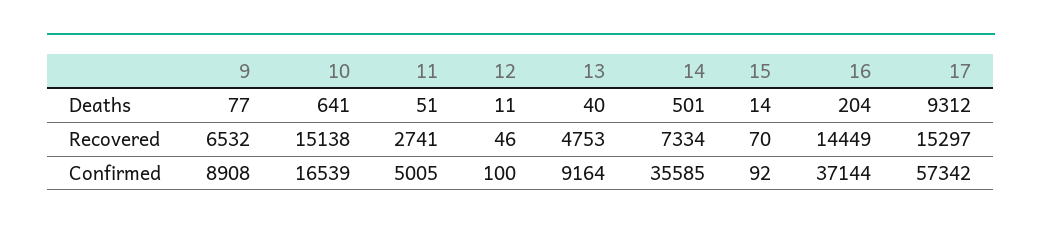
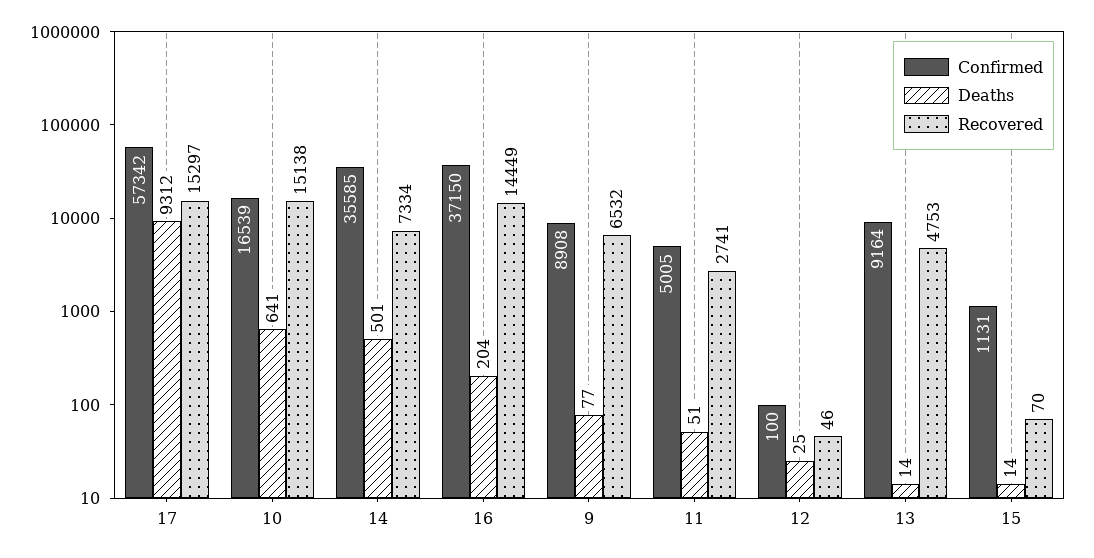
  {
    "Deaths": {
      "9": 77,
      "10": 641,
      "11": 51,
-     "12": 11,
+     "12": 25,
-     "13": 40,
+     "13": 14,
      "14": 501,
      "15": 14,
      "16": 204,
      "17": 9312
    },
    "Recovered": {
      "9": 6532,
      "10": 15138,
      "11": 2741,
      "12": 46,
      "13": 4753,
      "14": 7334,
      "15": 70,
      "16": 14449,
      "17": 15297
    },
    "Confirmed": {
      "9": 8908,
      "10": 16539,
      "11": 5005,
      "12": 100,
      "13": 9164,
      "14": 35585,
-     "15": 92,
+     "15": 1131,
-     "16": 37144,
+     "16": 37150,
      "17": 57342
    }
  }

